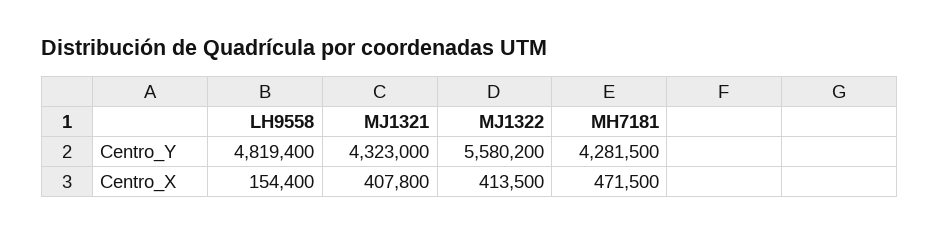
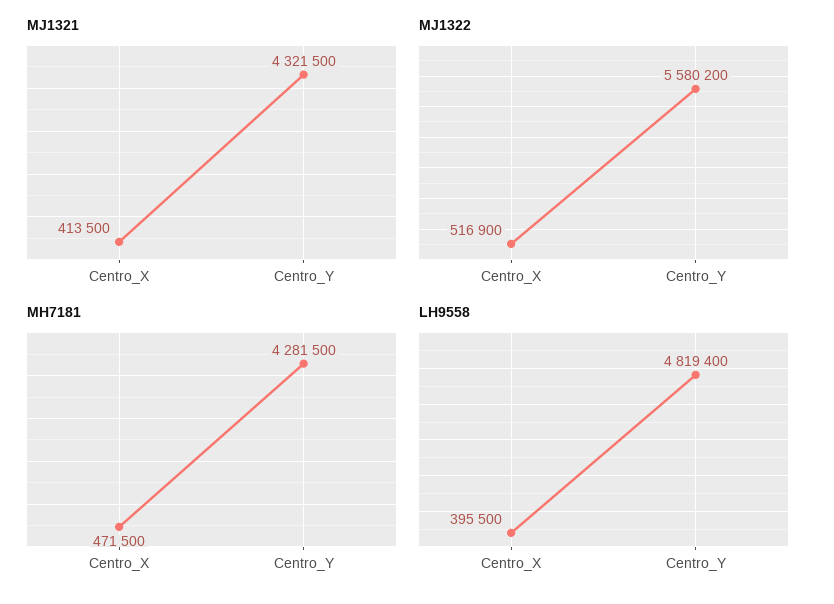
  {
    "LH9558": {
      "Centro_Y": 4819400,
-     "Centro_X": 154400
+     "Centro_X": 395500
    },
    "MJ1321": {
-     "Centro_Y": 4323000,
+     "Centro_Y": 4321500,
-     "Centro_X": 407800
+     "Centro_X": 413500
    },
    "MJ1322": {
      "Centro_Y": 5580200,
-     "Centro_X": 413500
+     "Centro_X": 516900
    },
    "MH7181": {
      "Centro_Y": 4281500,
      "Centro_X": 471500
    }
  }

